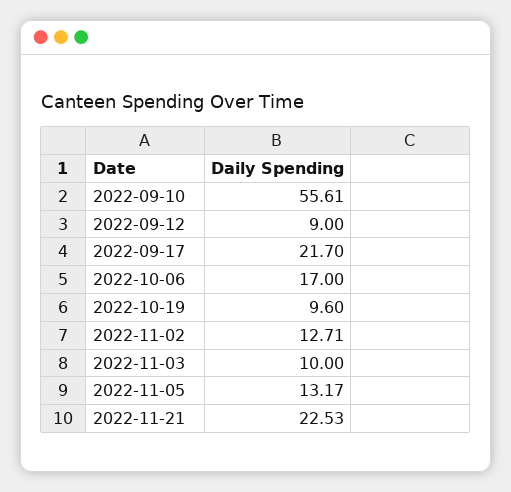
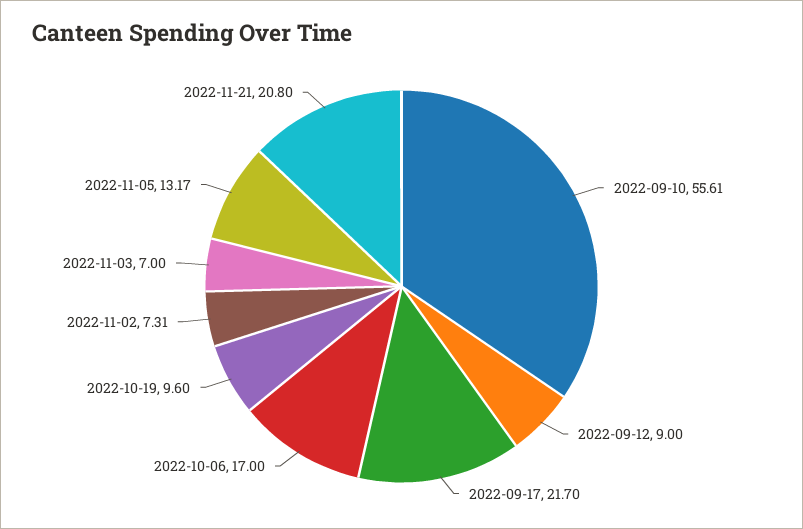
  {
    "2022-09-10": 55.61,
    "2022-09-12": 9,
    "2022-09-17": 21.7,
    "2022-10-06": 17,
    "2022-10-19": 9.6,
-   "2022-11-02": 12.71,
+   "2022-11-02": 7.31,
-   "2022-11-03": 10,
+   "2022-11-03": 7,
    "2022-11-05": 13.17,
-   "2022-11-21": 22.53
+   "2022-11-21": 20.8
  }

